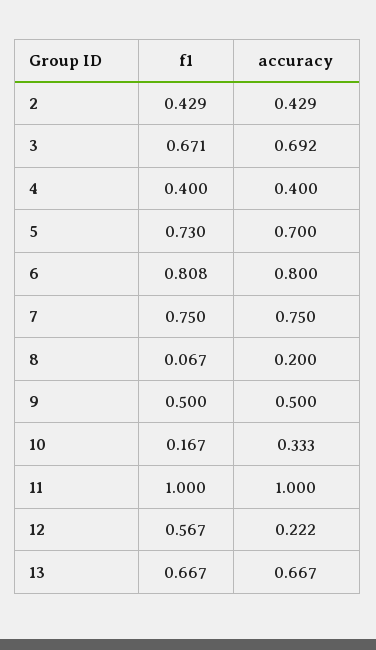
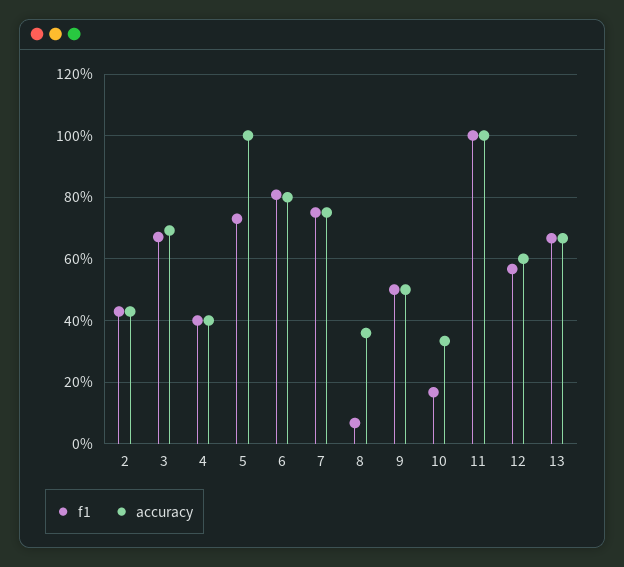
  {
    "f1": {
      "2": 0.429,
      "3": 0.671,
      "4": 0.4,
      "5": 0.73,
      "6": 0.808,
      "7": 0.75,
      "8": 0.067,
      "9": 0.5,
      "10": 0.167,
      "11": 1,
      "12": 0.567,
      "13": 0.667
    },
    "accuracy": {
      "2": 0.429,
      "3": 0.692,
      "4": 0.4,
-     "5": 0.7,
+     "5": 1,
      "6": 0.8,
      "7": 0.75,
-     "8": 0.2,
+     "8": 0.36,
      "9": 0.5,
      "10": 0.333,
      "11": 1,
-     "12": 0.222,
+     "12": 0.6,
      "13": 0.667
    }
  }

